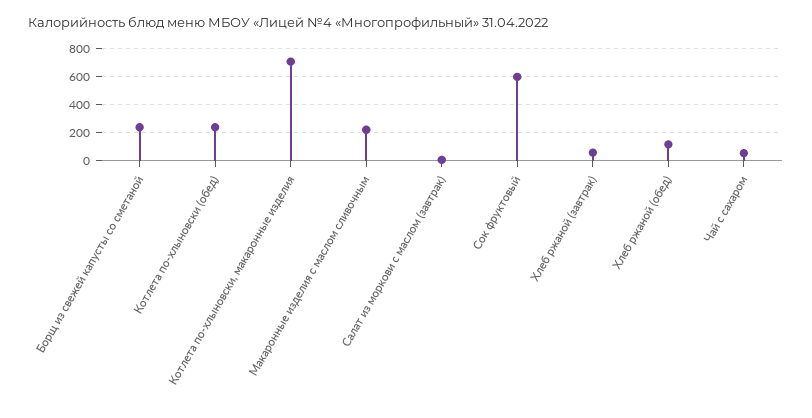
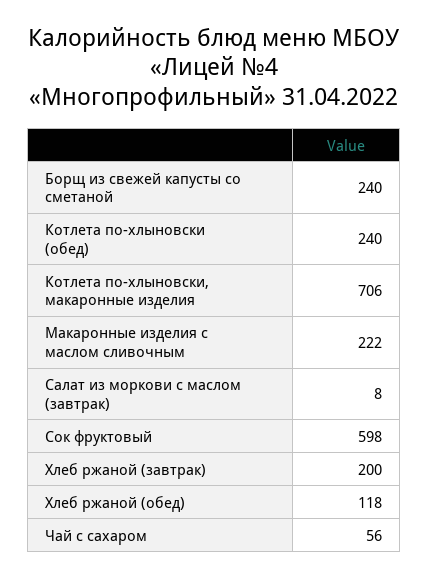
  {
    "Борщ из свежей капусты со сметаной": 240,
    "Котлета по-хлыновски (обед)": 240,
    "Котлета по-хлыновски, макаронные изделия": 706,
    "Макаронные изделия с маслом сливочным": 222,
    "Салат из моркови с маслом (завтрак)": 8,
    "Сок фруктовый": 598,
-   "Хлеб ржаной (завтрак)": 50,
+   "Хлеб ржаной (завтрак)": 200,
    "Хлеб ржаной (обед)": 118,
    "Чай с сахаром": 56
  }

